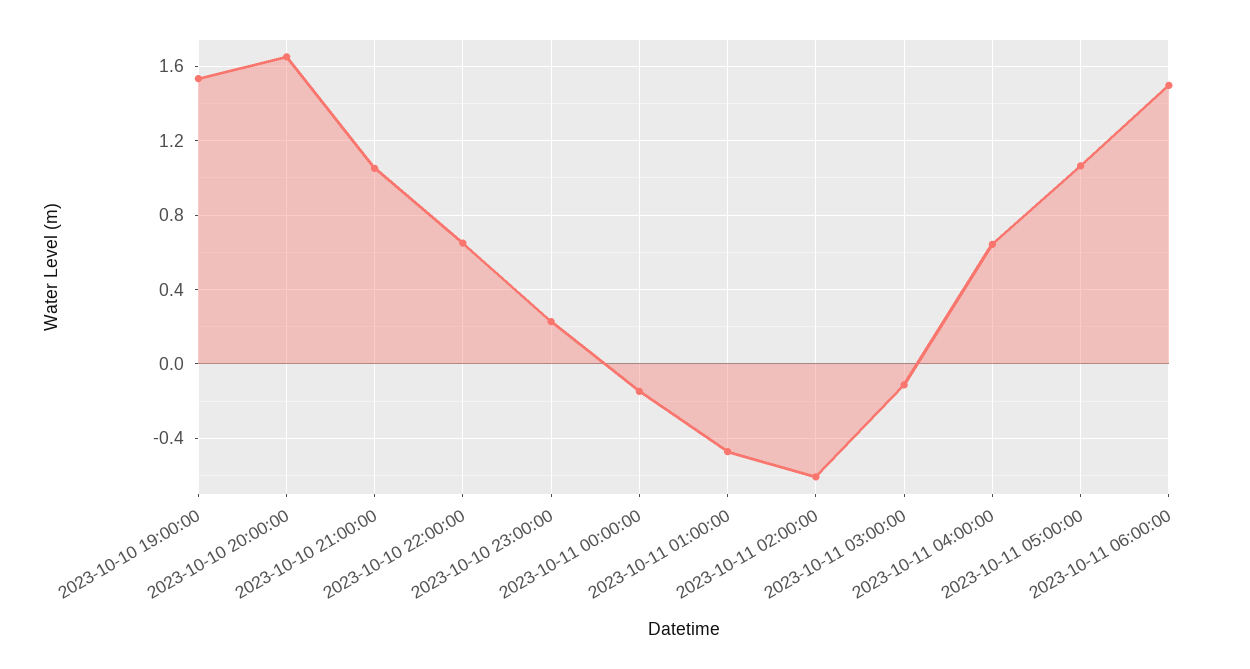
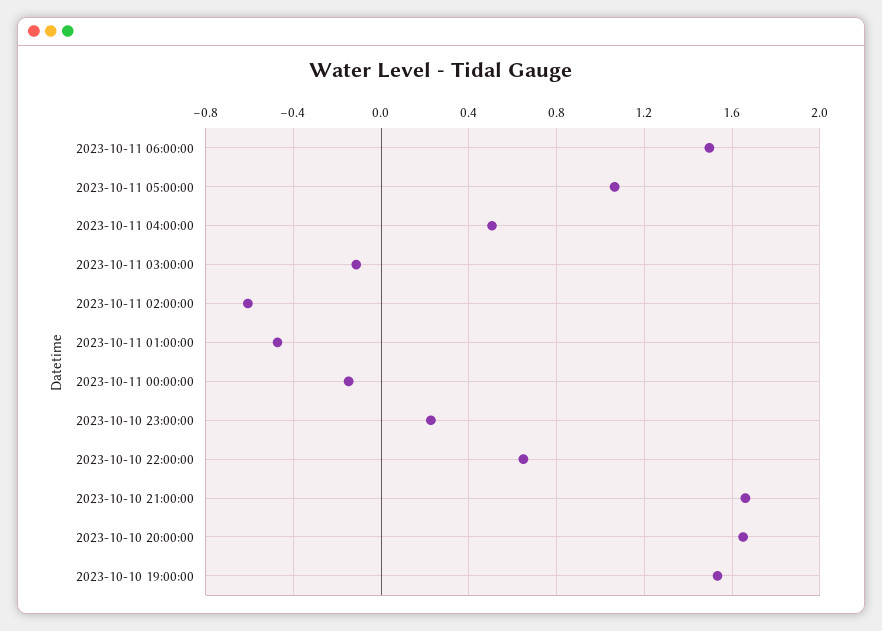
  {
    "2023-10-10 19:00:00": 1.55,
    "2023-10-10 20:00:00": 1.65,
-   "2023-10-10 21:00:00": 1.05,
+   "2023-10-10 21:00:00": 1.65,
    "2023-10-10 22:00:00": 0.65,
    "2023-10-10 23:00:00": 0.25,
    "2023-10-11 00:00:00": -0.15,
    "2023-10-11 01:00:00": -0.45,
    "2023-10-11 02:00:00": -0.6,
    "2023-10-11 03:00:00": -0.1,
-   "2023-10-11 04:00:00": 0.65,
+   "2023-10-11 04:00:00": 0.5,
    "2023-10-11 05:00:00": 1.05,
    "2023-10-11 06:00:00": 1.5
  }

